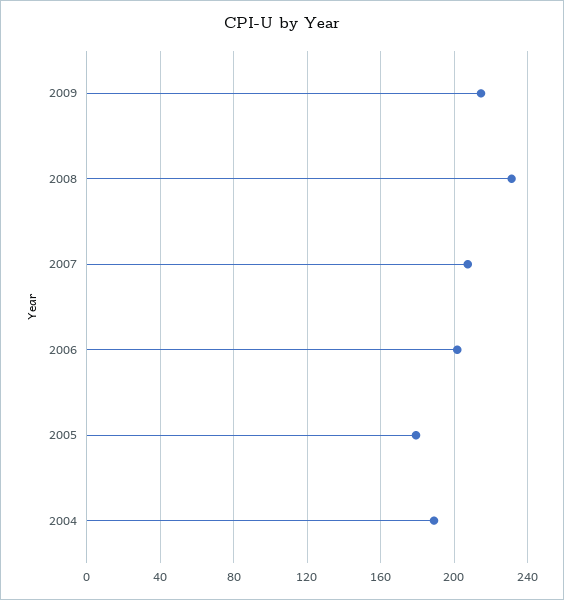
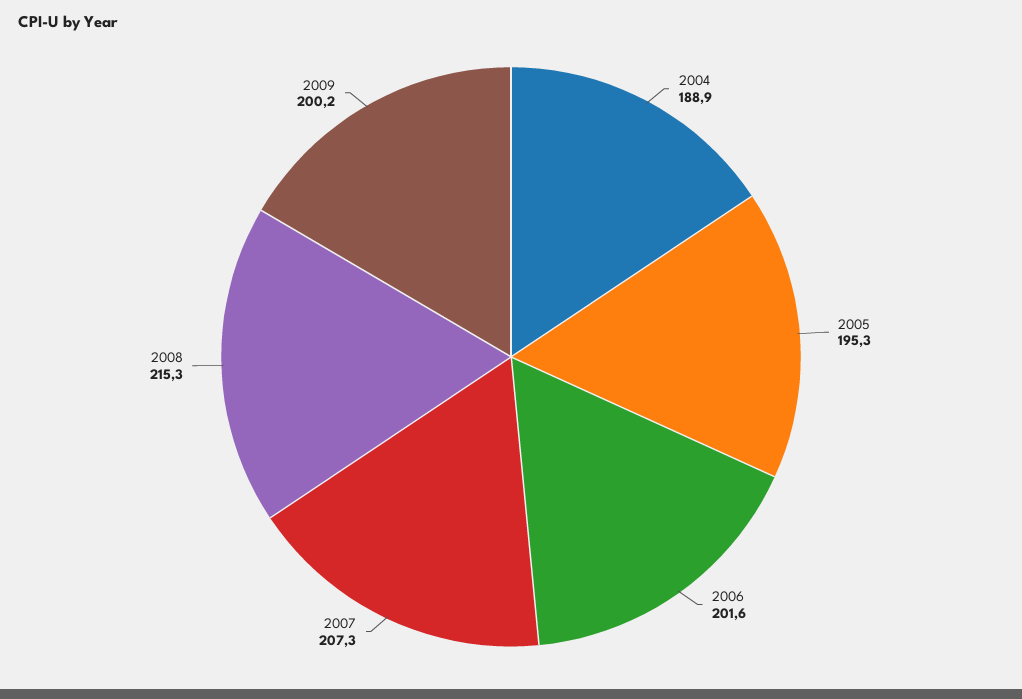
  {
-   "2009": 215,
+   "2009": 200.2,
-   "2008": 230,
+   "2008": 215.3,
    "2007": 207.3,
    "2006": 201.6,
-   "2005": 180,
+   "2005": 195.3,
    "2004": 188.9
  }

